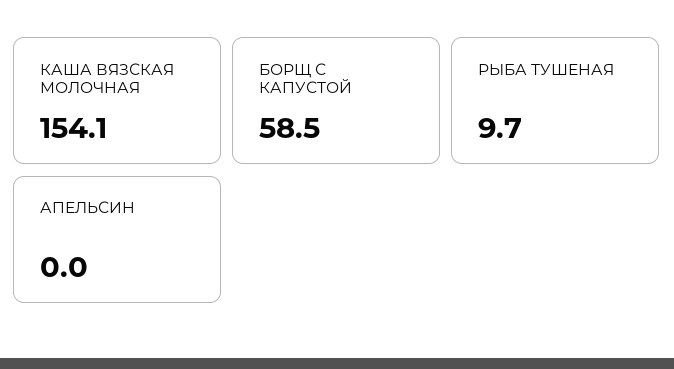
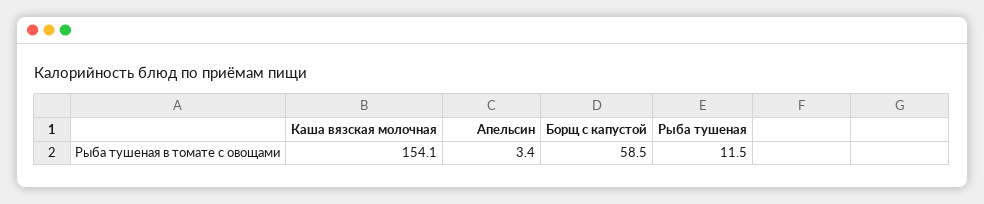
  {
    "КАША ВЯЗСКАЯ МОЛОЧНАЯ": 154.1,
    "БОРЩ С КАПУСТОЙ": 58.5,
-   "РЫБА ТУШЕНАЯ": 9.7,
+   "РЫБА ТУШЕНАЯ": 11.5,
-   "АПЕЛЬСИН": 0
+   "АПЕЛЬСИН": 3.4
  }

